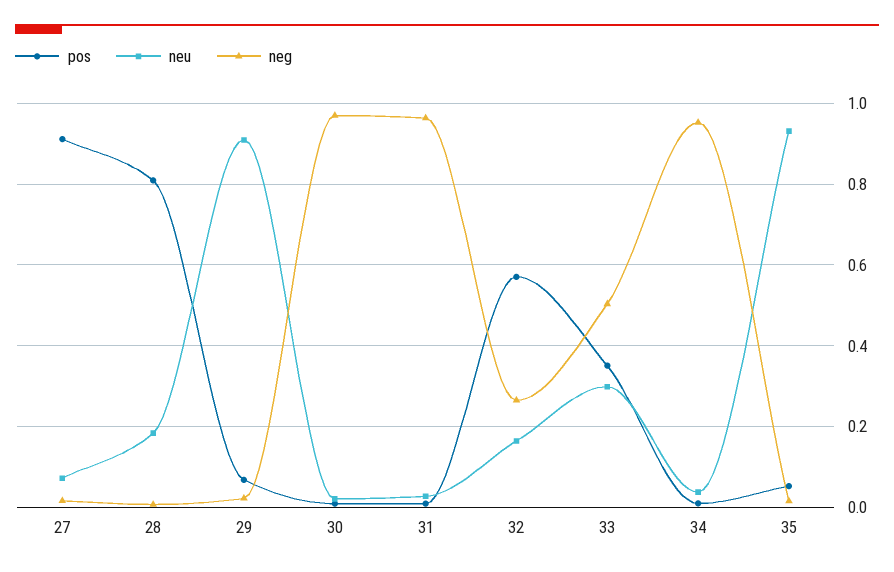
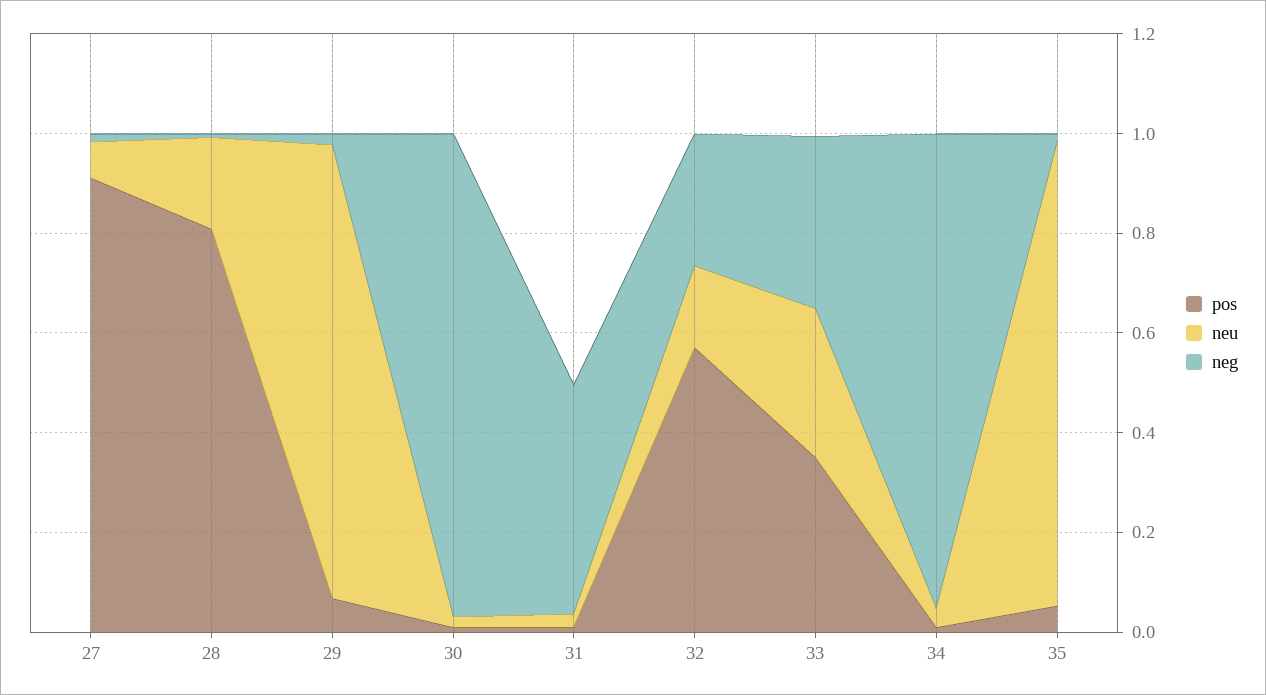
  {
    "pos": {
      "27": 0.92,
      "28": 0.8,
      "29": 0.06,
      "30": 0,
      "31": 0,
      "32": 0.58,
      "33": 0.36,
      "34": 0,
      "35": 0.06
    },
    "neu": {
      "27": 0.08,
      "28": 0.18,
      "29": 0.9,
      "30": 0.02,
      "31": 0.02,
      "32": 0.16,
      "33": 0.3,
      "34": 0.04,
      "35": 0.94
    },
    "neg": {
      "27": 0.02,
      "28": 0,
      "29": 0.02,
      "30": 0.96,
-     "31": 0.96,
+     "31": 0.45,
      "32": 0.26,
-     "33": 0.5,
+     "33": 0.35,
      "34": 0.96,
      "35": 0.02
    }
  }

